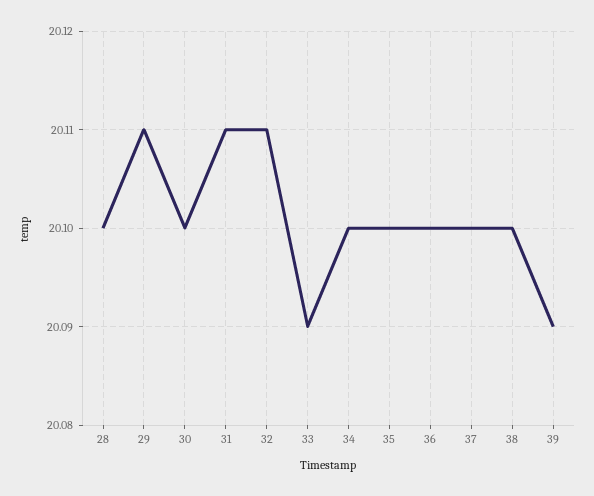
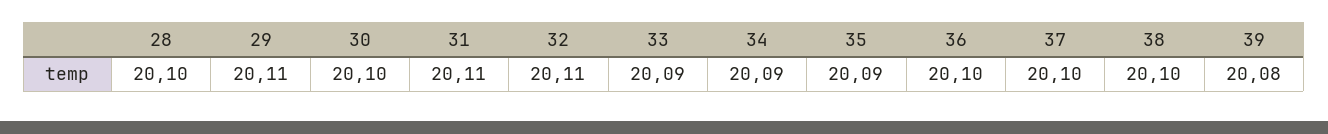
  {
    "28": 20.1,
    "29": 20.11,
    "30": 20.1,
    "31": 20.11,
    "32": 20.11,
    "33": 20.09,
-   "34": 20.1,
+   "34": 20.09,
-   "35": 20.1,
+   "35": 20.09,
    "36": 20.1,
    "37": 20.1,
    "38": 20.1,
-   "39": 20.09
+   "39": 20.08
  }

